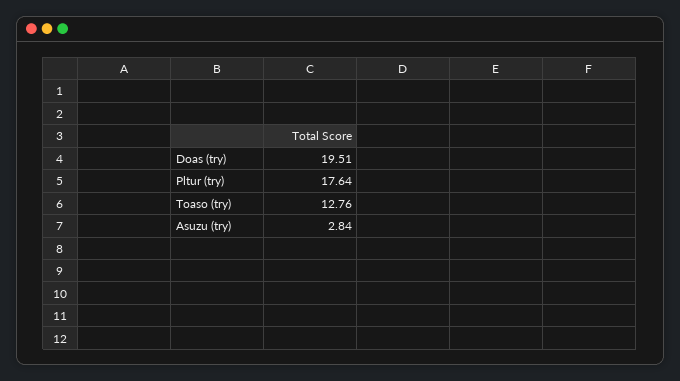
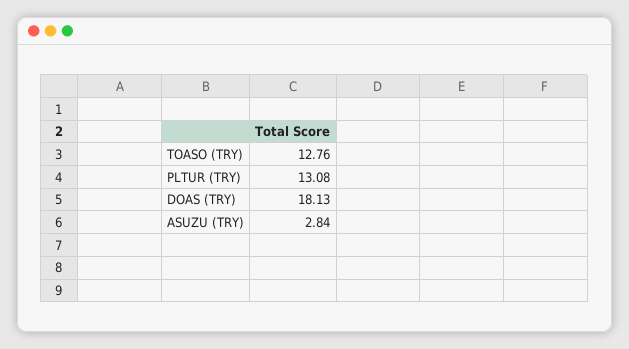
  {
-   "Doas (try)": 19.51,
+   "Doas (try)": 18.13,
-   "Pltur (try)": 17.64,
+   "Pltur (try)": 13.08,
    "Toaso (try)": 12.76,
    "Asuzu (try)": 2.84
  }

